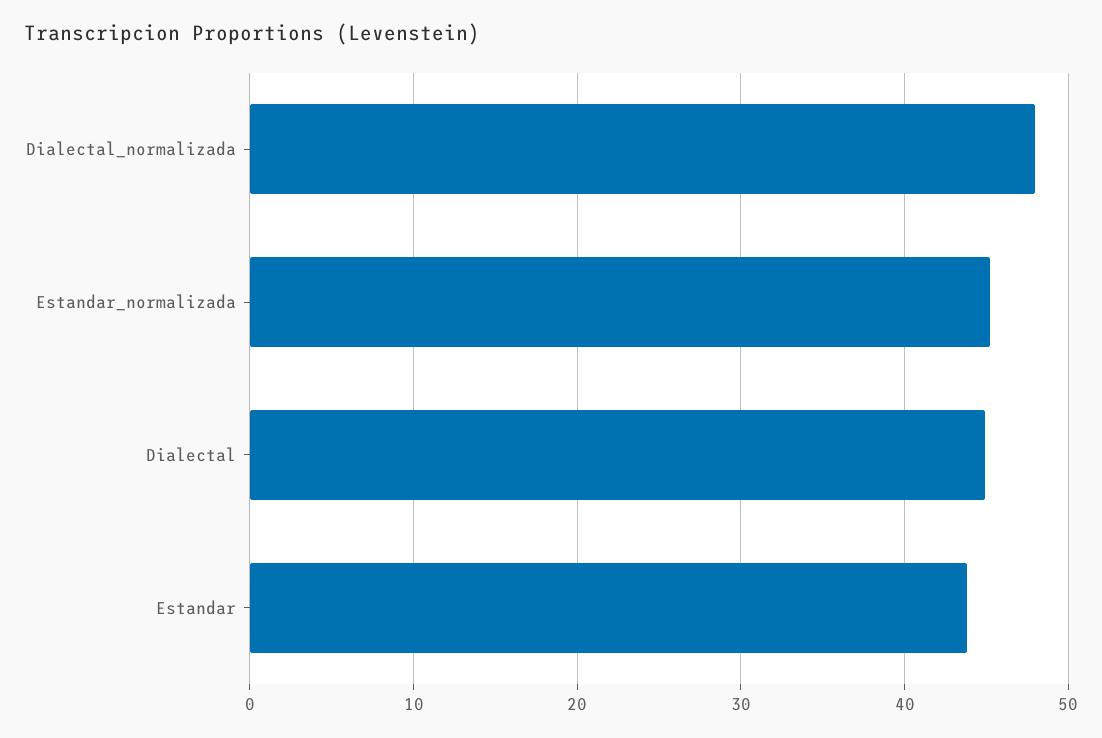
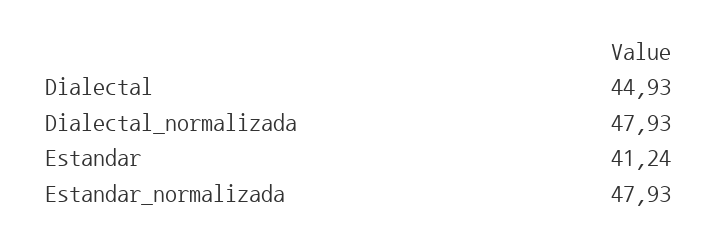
  {
    "Dialectal_normalizada": 47.93,
-   "Estandar_normalizada": 45,
+   "Estandar_normalizada": 47.93,
    "Dialectal": 44.93,
-   "Estandar": 44
+   "Estandar": 41.24
  }

